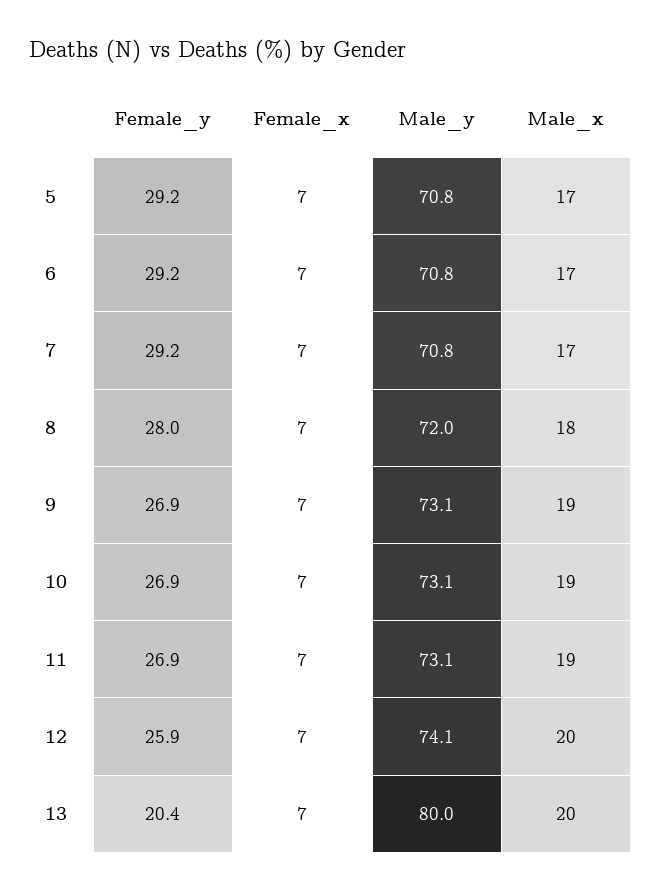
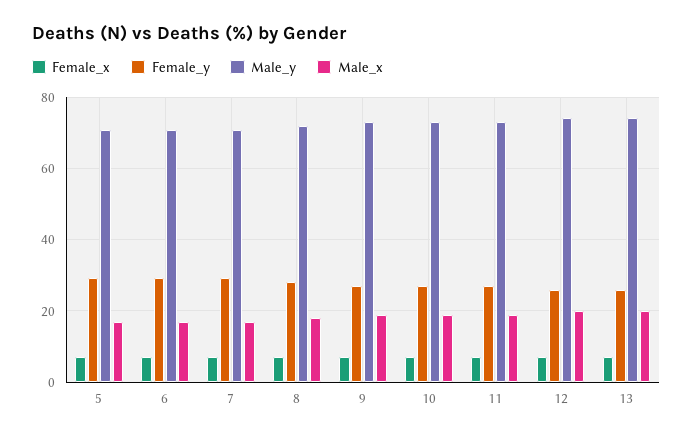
  {
    "Female_y": {
      "5": 29.2,
      "6": 29.2,
      "7": 29.2,
      "8": 28,
      "9": 26.9,
      "10": 26.9,
      "11": 26.9,
      "12": 25.9,
-     "13": 20.4
+     "13": 26
    },
    "Female_x": {
      "5": 7,
      "6": 7,
      "7": 7,
      "8": 7,
      "9": 7,
      "10": 7,
      "11": 7,
      "12": 7,
      "13": 7
    },
    "Male_y": {
      "5": 70.8,
      "6": 70.8,
      "7": 70.8,
      "8": 72,
      "9": 73.1,
      "10": 73.1,
      "11": 73.1,
      "12": 74.1,
-     "13": 80
+     "13": 74
    },
    "Male_x": {
      "5": 17,
      "6": 17,
      "7": 17,
      "8": 18,
      "9": 19,
      "10": 19,
      "11": 19,
      "12": 20,
      "13": 20
    }
  }

